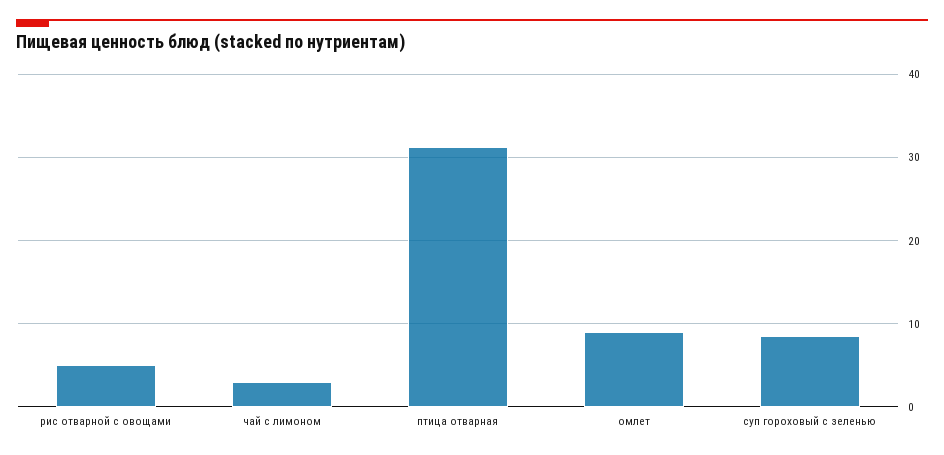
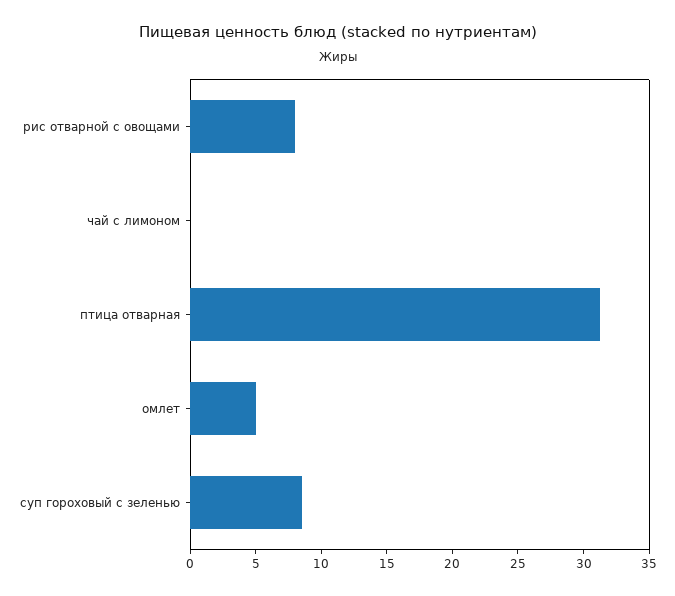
  {
-   "рис отварной с овощами": 5,
+   "рис отварной с овощами": 8,
-   "чай с лимоном": 3,
+   "чай с лимоном": 0,
    "птица отварная": 31,
-   "омлет": 9,
+   "омлет": 5,
    "суп гороховый с зеленью": 9
  }

